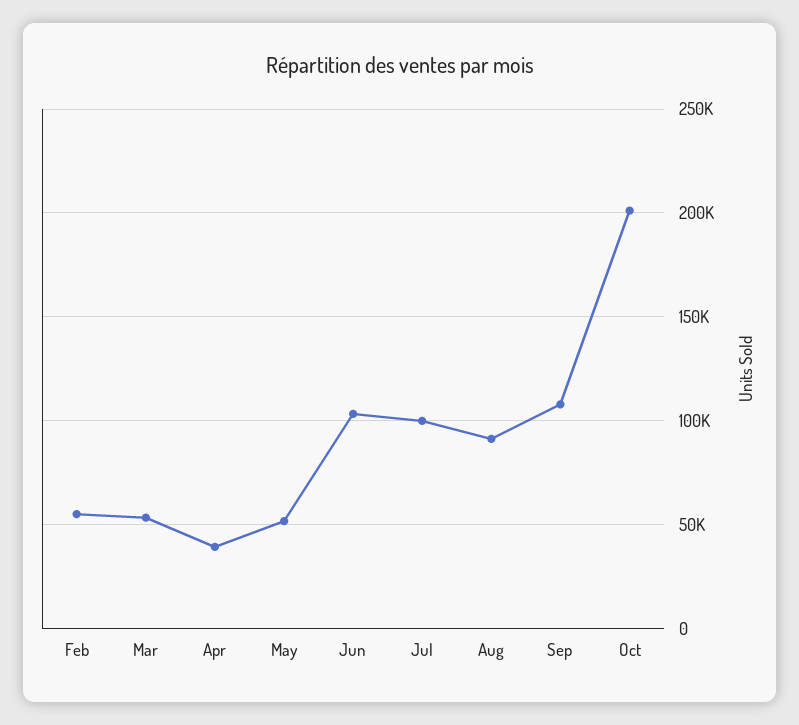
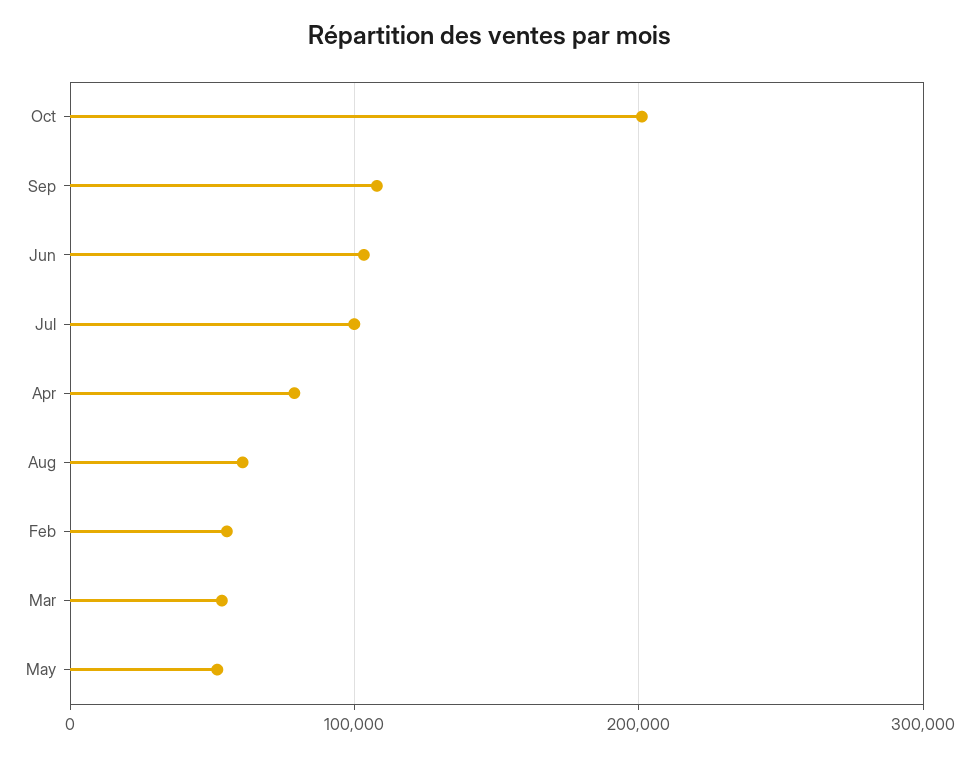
  {
    "Feb": 55000,
    "Mar": 55000,
-   "Apr": 40000,
+   "Apr": 80000,
    "May": 50000,
    "Jun": 105000,
    "Jul": 100000,
-   "Aug": 90000,
+   "Aug": 60000,
    "Sep": 110000,
    "Oct": 200000
  }

